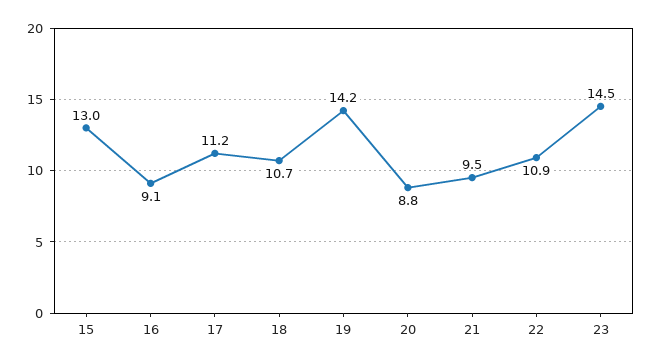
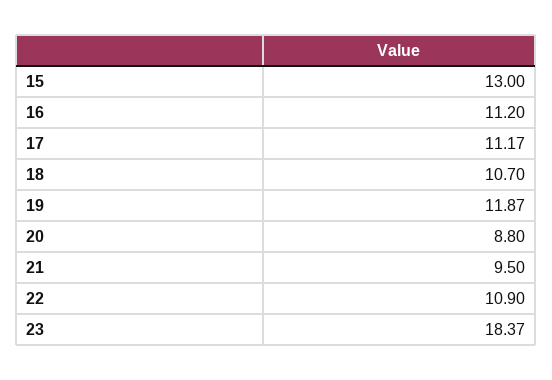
  {
    "15": 13,
-   "16": 9.1,
+   "16": 11.2,
    "17": 11.17,
    "18": 10.7,
-   "19": 14.2,
+   "19": 11.87,
    "20": 8.8,
    "21": 9.5,
    "22": 10.9,
-   "23": 14.5
+   "23": 18.37
  }

